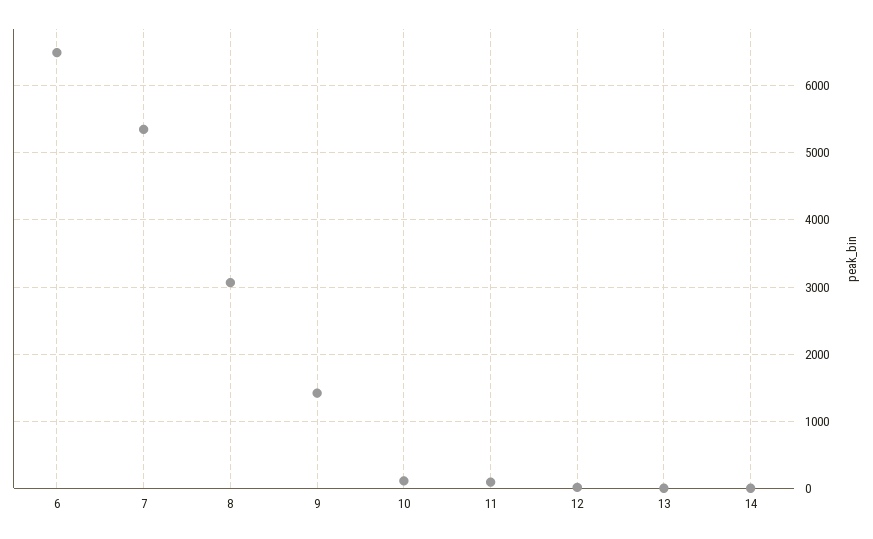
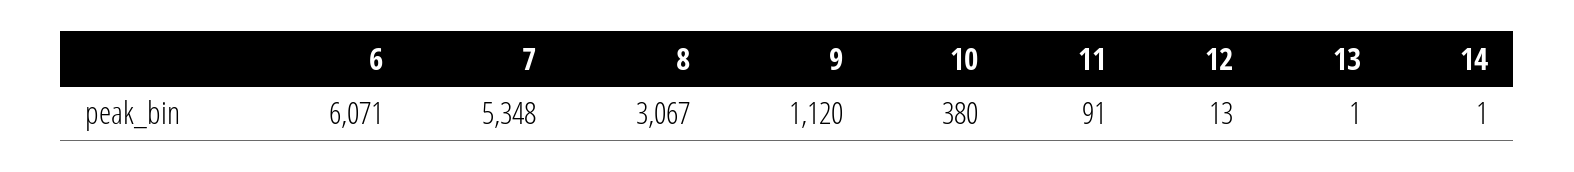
  {
-   "6": 6500,
+   "6": 6071,
    "7": 5348,
    "8": 3067,
-   "9": 1400,
+   "9": 1120,
-   "10": 100,
+   "10": 380,
    "11": 91,
    "12": 13,
    "13": 1,
    "14": 1
  }

